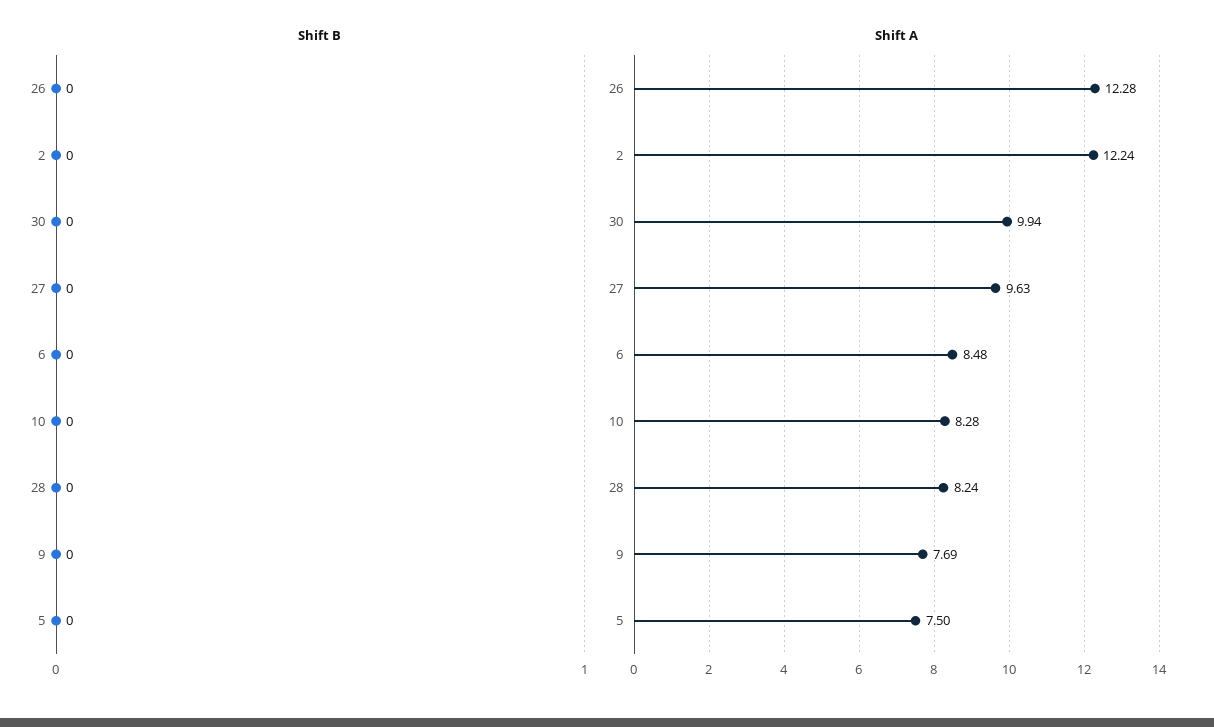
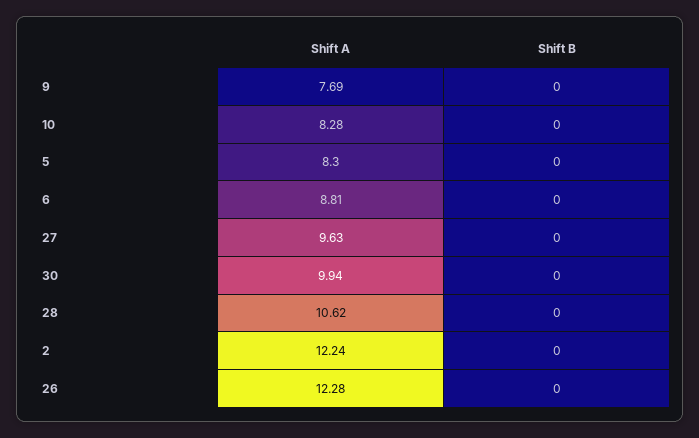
  {
    "Shift B": {
      "26": 0,
      "2": 0,
      "30": 0,
      "27": 0,
      "6": 0,
      "10": 0,
      "28": 0,
      "9": 0,
      "5": 0
    },
    "Shift A": {
      "26": 12.28,
      "2": 12.24,
      "30": 9.94,
      "27": 9.63,
-     "6": 8.48,
+     "6": 8.81,
      "10": 8.28,
-     "28": 8.24,
+     "28": 10.62,
      "9": 7.69,
-     "5": 7.5
+     "5": 8.3
    }
  }

